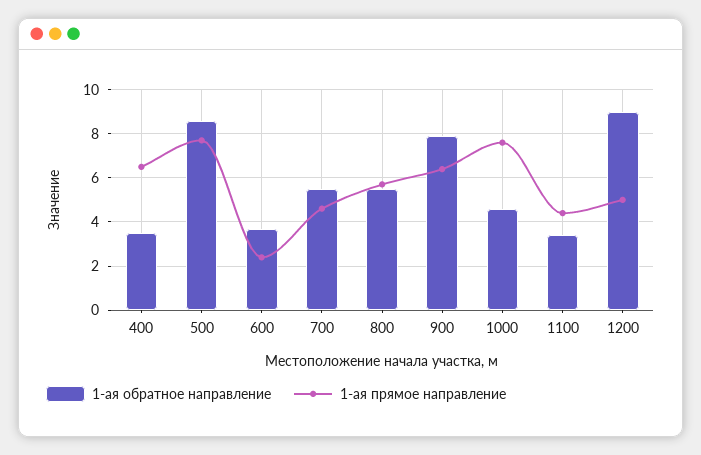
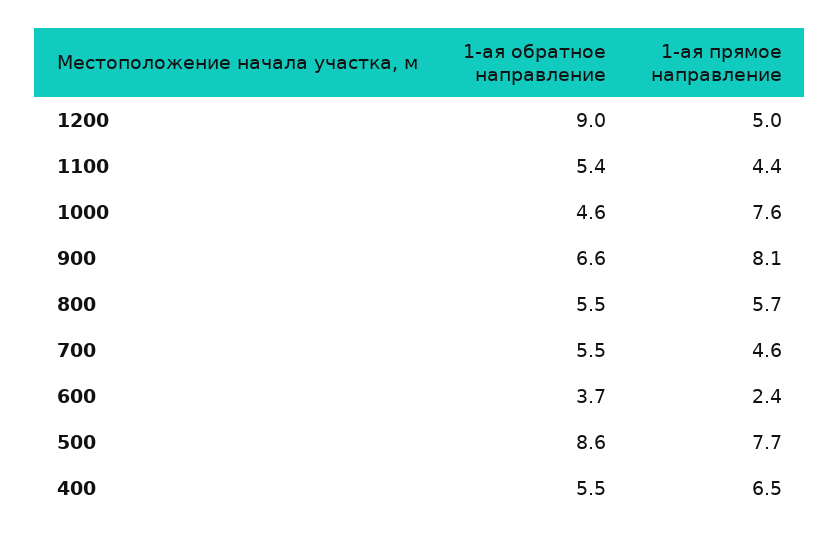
  {
    "1-ая обратное направление": {
-     "400": 3.5,
+     "400": 5.5,
      "500": 8.6,
      "600": 3.7,
      "700": 5.5,
      "800": 5.5,
-     "900": 8,
+     "900": 6.6,
      "1000": 4.6,
-     "1100": 3.5,
+     "1100": 5.4,
      "1200": 9
    },
    "1-ая прямое направление": {
      "400": 6.5,
      "500": 7.7,
      "600": 2.4,
      "700": 4.6,
      "800": 5.7,
-     "900": 6.5,
+     "900": 8.1,
      "1000": 7.6,
      "1100": 4.4,
      "1200": 5
    }
  }

